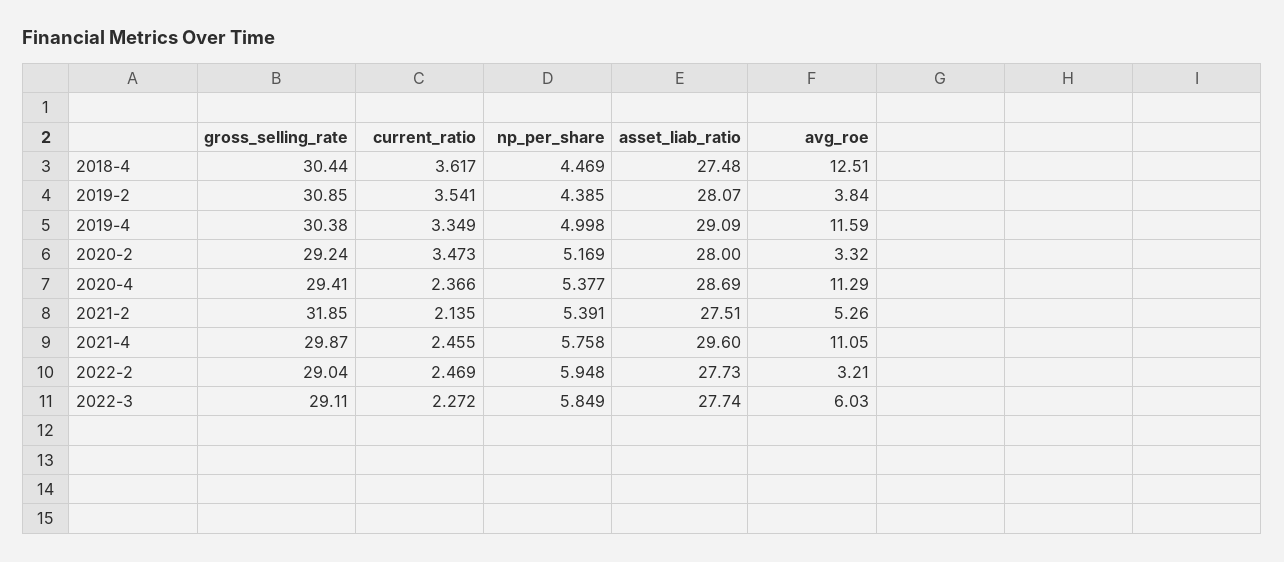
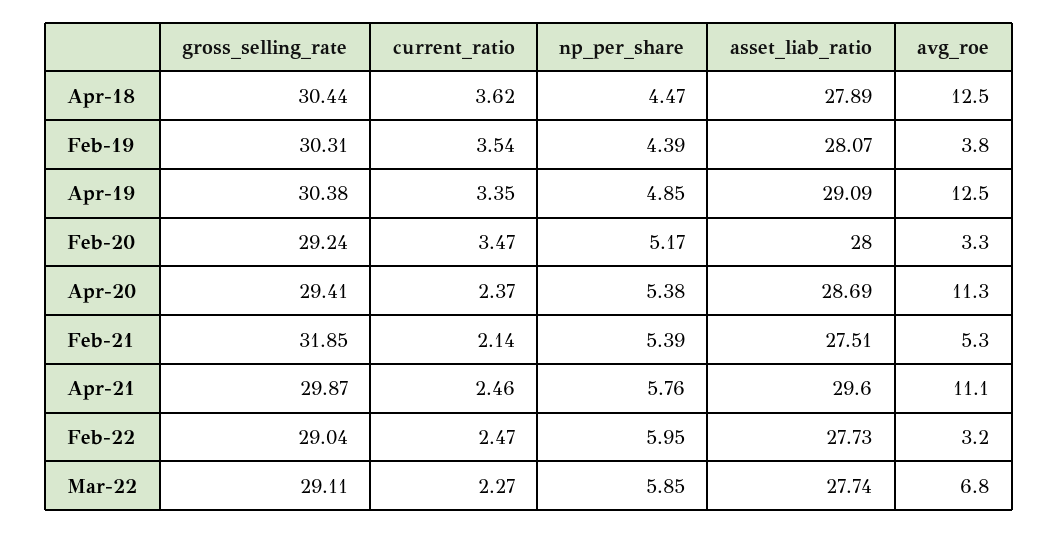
  {
    "gross_selling_rate": {
      "2018-4": 30.44,
-     "2019-2": 30.85,
+     "2019-2": 30.31,
      "2019-4": 30.38,
      "2020-2": 29.24,
      "2020-4": 29.41,
      "2021-2": 31.85,
      "2021-4": 29.87,
      "2022-2": 29.04,
      "2022-3": 29.11
    },
    "current_ratio": {
      "2018-4": 3.617,
      "2019-2": 3.541,
      "2019-4": 3.349,
      "2020-2": 3.473,
      "2020-4": 2.366,
      "2021-2": 2.135,
      "2021-4": 2.455,
      "2022-2": 2.469,
      "2022-3": 2.272
    },
    "np_per_share": {
      "2018-4": 4.469,
      "2019-2": 4.385,
-     "2019-4": 4.998,
+     "2019-4": 4.85,
      "2020-2": 5.169,
      "2020-4": 5.377,
      "2021-2": 5.391,
      "2021-4": 5.758,
      "2022-2": 5.948,
      "2022-3": 5.849
    },
    "asset_liab_ratio": {
-     "2018-4": 27.48,
+     "2018-4": 27.89,
      "2019-2": 28.07,
      "2019-4": 29.09,
      "2020-2": 28,
      "2020-4": 28.69,
      "2021-2": 27.51,
      "2021-4": 29.6,
      "2022-2": 27.73,
      "2022-3": 27.74
    },
    "avg_roe": {
      "2018-4": 12.51,
      "2019-2": 3.84,
-     "2019-4": 11.59,
+     "2019-4": 12.5,
      "2020-2": 3.32,
      "2020-4": 11.29,
      "2021-2": 5.26,
      "2021-4": 11.05,
      "2022-2": 3.21,
-     "2022-3": 6.03
+     "2022-3": 6.8
    }
  }

